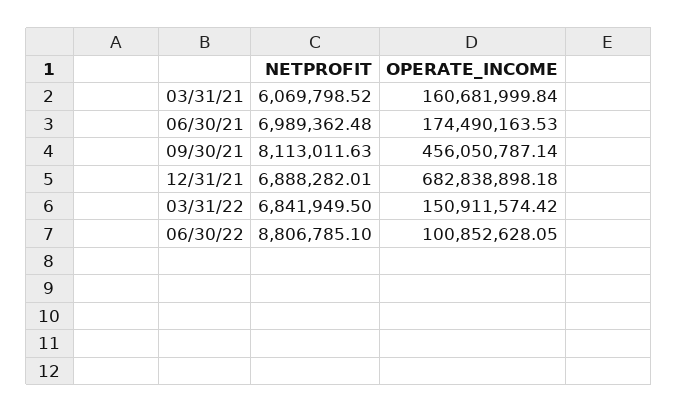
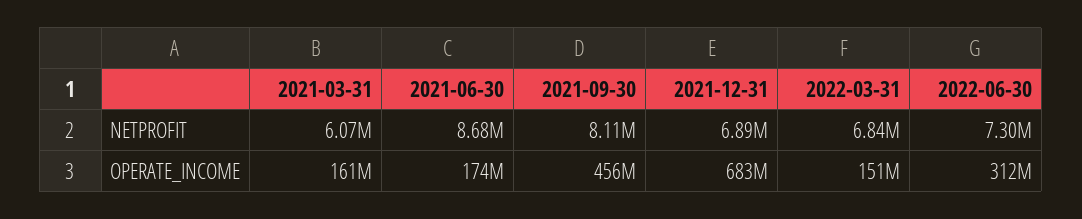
  {
    "NETPROFIT": {
      "03/31/21": 6069798.52,
-     "06/30/21": 6989362.48,
+     "06/30/21": 8680000,
      "09/30/21": 8113011.63,
      "12/31/21": 6888282.01,
      "03/31/22": 6841949.5,
-     "06/30/22": 8806785.1
+     "06/30/22": 7300000
    },
    "OPERATE_INCOME": {
      "03/31/21": 160681999.84,
      "06/30/21": 174490163.53,
      "09/30/21": 456050787.14,
      "12/31/21": 682838898.18,
      "03/31/22": 150911574.42,
-     "06/30/22": 100852628.05
+     "06/30/22": 312000000
    }
  }

